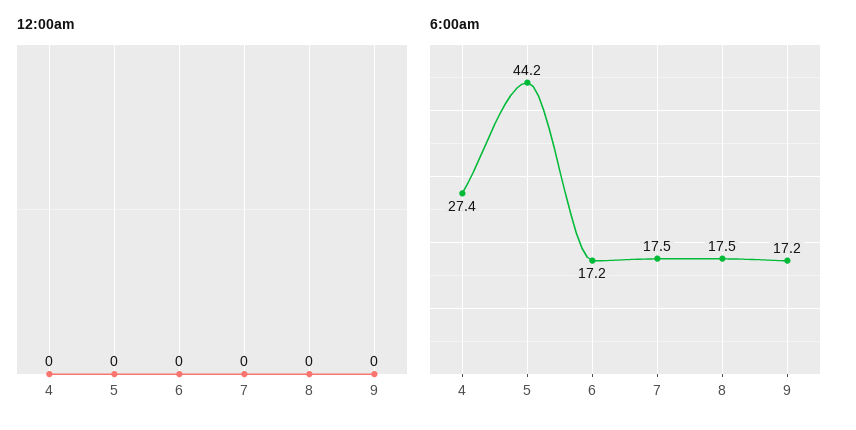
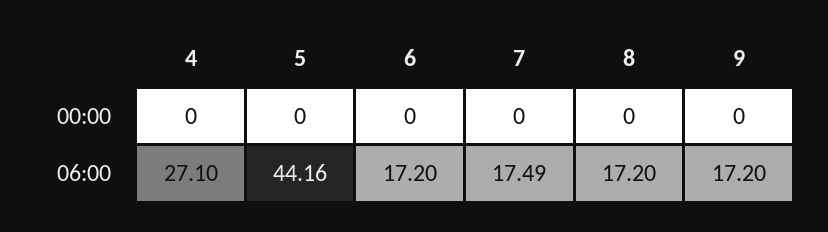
  {
    "12:00am": {
      "4": 0,
      "5": 0,
      "6": 0,
      "7": 0,
      "8": 0,
      "9": 0
    },
    "6:00am": {
-     "4": 27.4,
+     "4": 27.1,
      "5": 44.16,
      "6": 17.2,
      "7": 17.49,
-     "8": 17.5,
+     "8": 17.2,
      "9": 17.2
    }
  }

